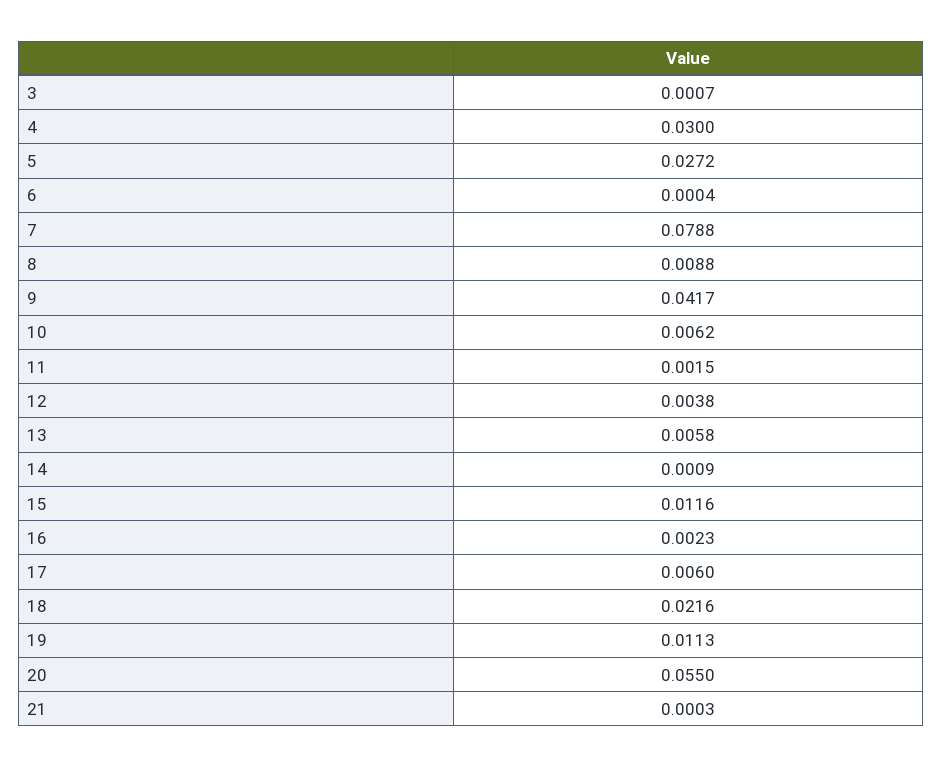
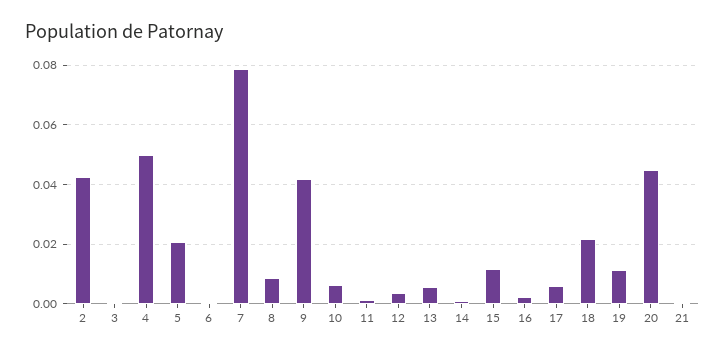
  {
    "3": 0.0007,
-   "4": 0.03,
+   "4": 0.05,
-   "5": 0.0272,
+   "5": 0.02,
    "6": 0.0004,
    "7": 0.0788,
    "8": 0.0088,
    "9": 0.0417,
    "10": 0.0062,
    "11": 0.0015,
    "12": 0.0038,
    "13": 0.0058,
    "14": 0.0009,
    "15": 0.0116,
    "16": 0.0023,
    "17": 0.006,
    "18": 0.0216,
    "19": 0.0113,
-   "20": 0.055,
+   "20": 0.045,
-   "21": 0.0003
+   "21": 0.0003,
+   "2": 0.0425
  }

